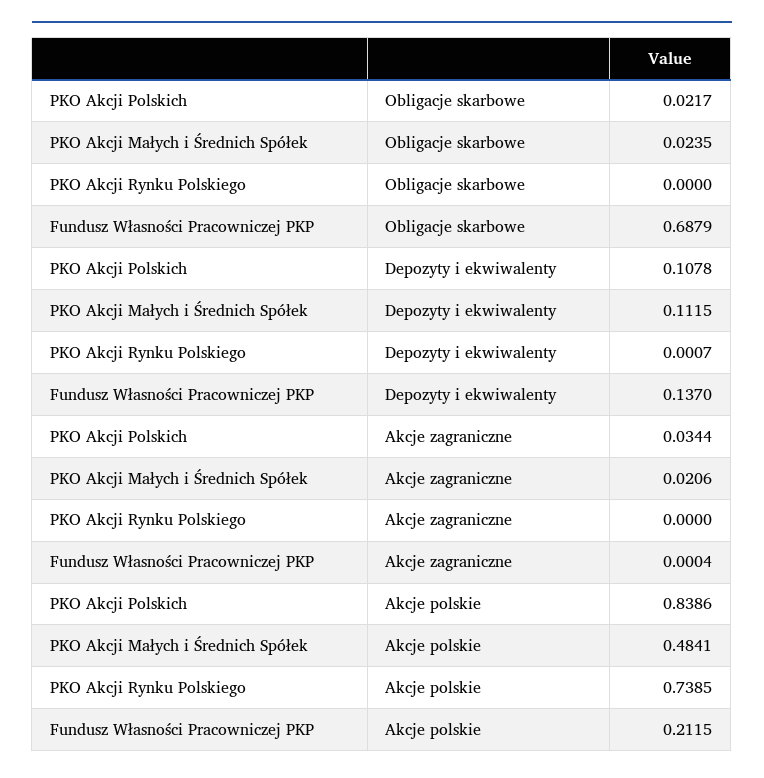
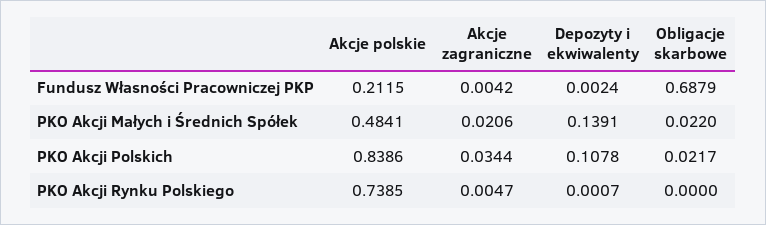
  {
    "PKO Akcji Polskich": {
      "Obligacje skarbowe": 0.0217,
      "Depozyty i ekwiwalenty": 0.1078,
      "Akcje zagraniczne": 0.0344,
      "Akcje polskie": 0.8386
    },
    "PKO Akcji Małych i Średnich Spółek": {
-     "Obligacje skarbowe": 0.0235,
+     "Obligacje skarbowe": 0.022,
-     "Depozyty i ekwiwalenty": 0.1115,
+     "Depozyty i ekwiwalenty": 0.1391,
      "Akcje zagraniczne": 0.0206,
      "Akcje polskie": 0.4841
    },
    "PKO Akcji Rynku Polskiego": {
      "Obligacje skarbowe": 0,
      "Depozyty i ekwiwalenty": 0.0007,
-     "Akcje zagraniczne": 0,
+     "Akcje zagraniczne": 0.0047,
      "Akcje polskie": 0.7385
    },
    "Fundusz Własności Pracowniczej PKP": {
      "Obligacje skarbowe": 0.6879,
-     "Depozyty i ekwiwalenty": 0.137,
+     "Depozyty i ekwiwalenty": 0.0024,
-     "Akcje zagraniczne": 0.0004,
+     "Akcje zagraniczne": 0.0042,
      "Akcje polskie": 0.2115
    }
  }

